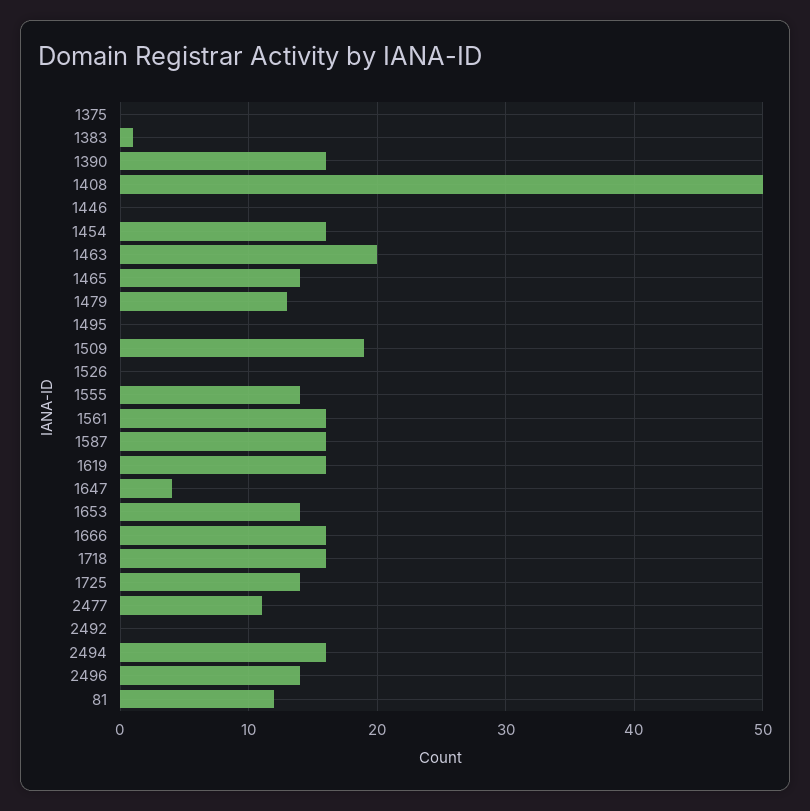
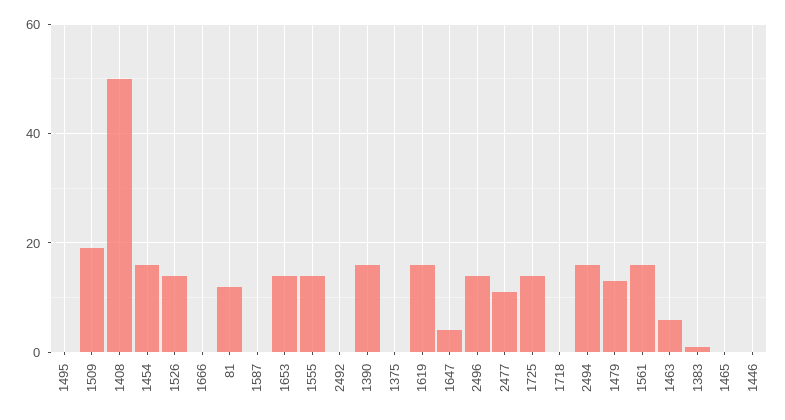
  {
    "1375": 0,
    "1383": 1,
    "1390": 16,
    "1408": 50,
    "1446": 0,
    "1454": 16,
-   "1463": 20,
+   "1463": 5,
-   "1465": 14,
+   "1465": 0,
    "1479": 13,
    "1495": 0,
    "1509": 19,
-   "1526": 0,
+   "1526": 15,
    "1555": 14,
    "1561": 16,
-   "1587": 16,
+   "1587": 0,
    "1619": 16,
    "1647": 4,
    "1653": 14,
-   "1666": 16,
+   "1666": 0,
-   "1718": 16,
+   "1718": 0,
    "1725": 14,
    "2477": 11,
    "2492": 0,
    "2494": 16,
    "2496": 14,
    "81": 12
  }

